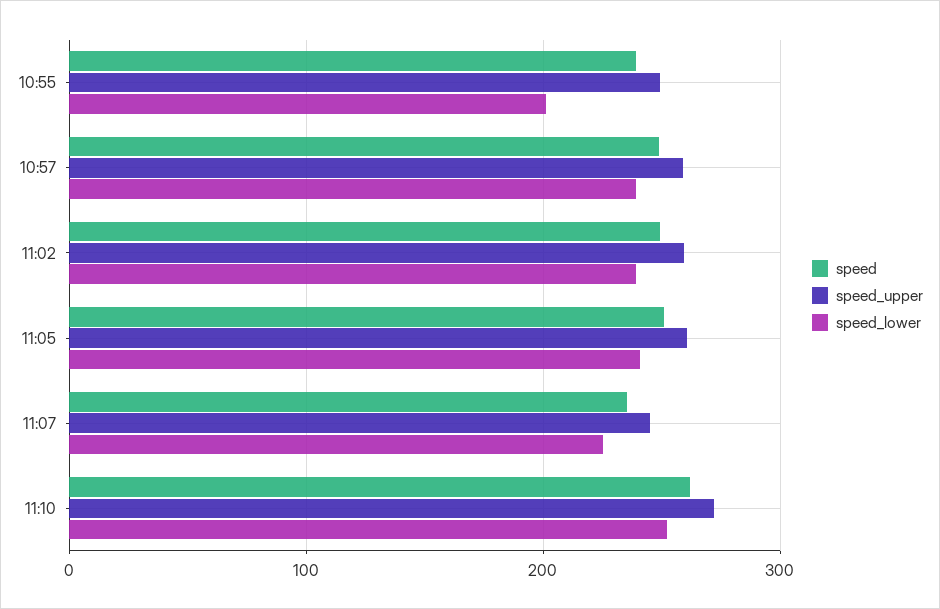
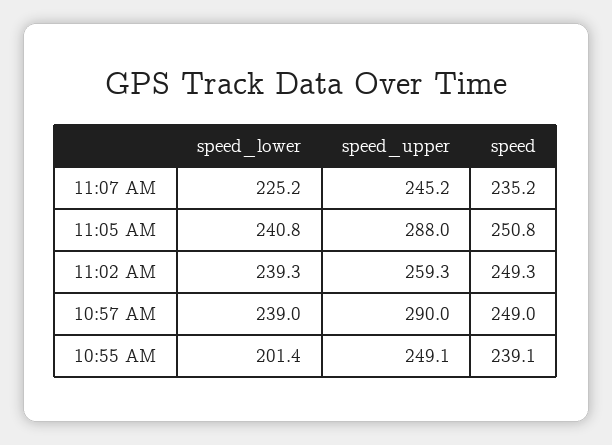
  {
    "speed": {
      "10:55": 239.1,
      "10:57": 249,
      "11:02": 249.3,
      "11:05": 250.8,
-     "11:07": 235.2,
+     "11:07": 235.2
-     "11:10": 260
    },
    "speed_upper": {
      "10:55": 249.1,
-     "10:57": 260,
+     "10:57": 290,
      "11:02": 259.3,
-     "11:05": 260,
+     "11:05": 288,
-     "11:07": 245.2,
+     "11:07": 245.2
-     "11:10": 270
    },
    "speed_lower": {
      "10:55": 201.4,
      "10:57": 239,
      "11:02": 239.3,
      "11:05": 240.8,
-     "11:07": 225.2,
+     "11:07": 225.2
-     "11:10": 250
    }
  }

